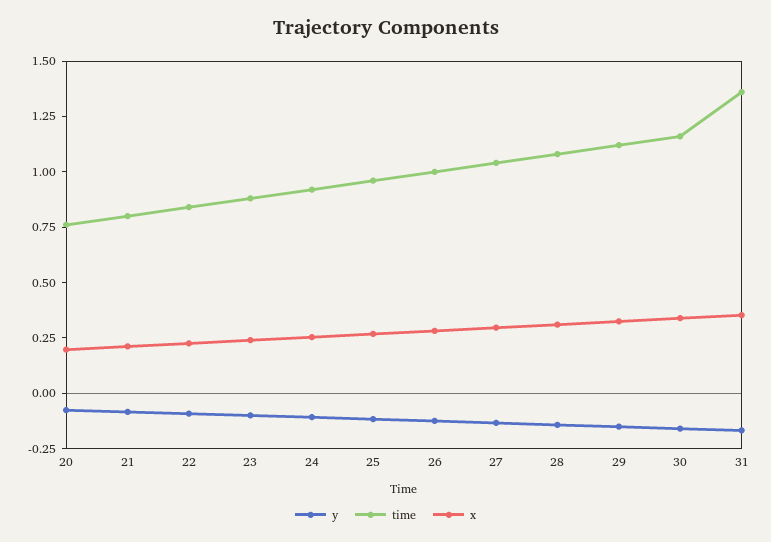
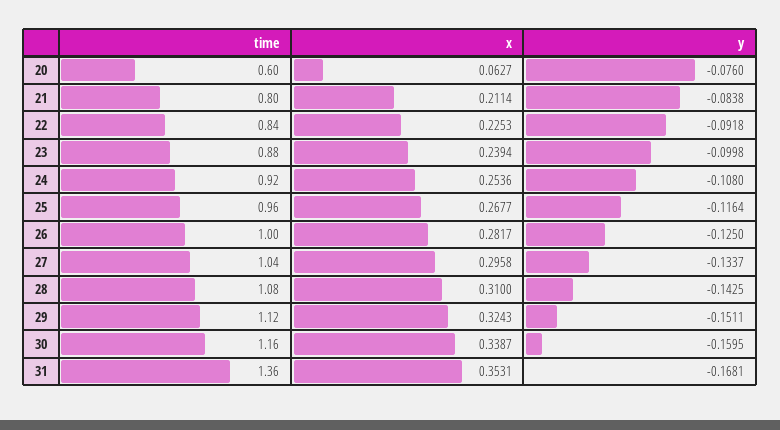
  {
    "y": {
      "20": -0.076,
      "21": -0.0838,
      "22": -0.0918,
      "23": -0.0998,
      "24": -0.108,
      "25": -0.1164,
      "26": -0.125,
      "27": -0.1337,
      "28": -0.1425,
      "29": -0.1511,
      "30": -0.1595,
      "31": -0.1681
    },
    "time": {
-     "20": 0.75,
+     "20": 0.6,
      "21": 0.8,
      "22": 0.84,
      "23": 0.88,
      "24": 0.92,
      "25": 0.96,
      "26": 1,
      "27": 1.04,
      "28": 1.08,
      "29": 1.12,
      "30": 1.16,
      "31": 1.36
    },
    "x": {
-     "20": 0.2,
+     "20": 0.0627,
      "21": 0.2114,
      "22": 0.2253,
      "23": 0.2394,
      "24": 0.2536,
      "25": 0.2677,
      "26": 0.2817,
      "27": 0.2958,
      "28": 0.31,
      "29": 0.3243,
      "30": 0.3387,
      "31": 0.3531
    }
  }

